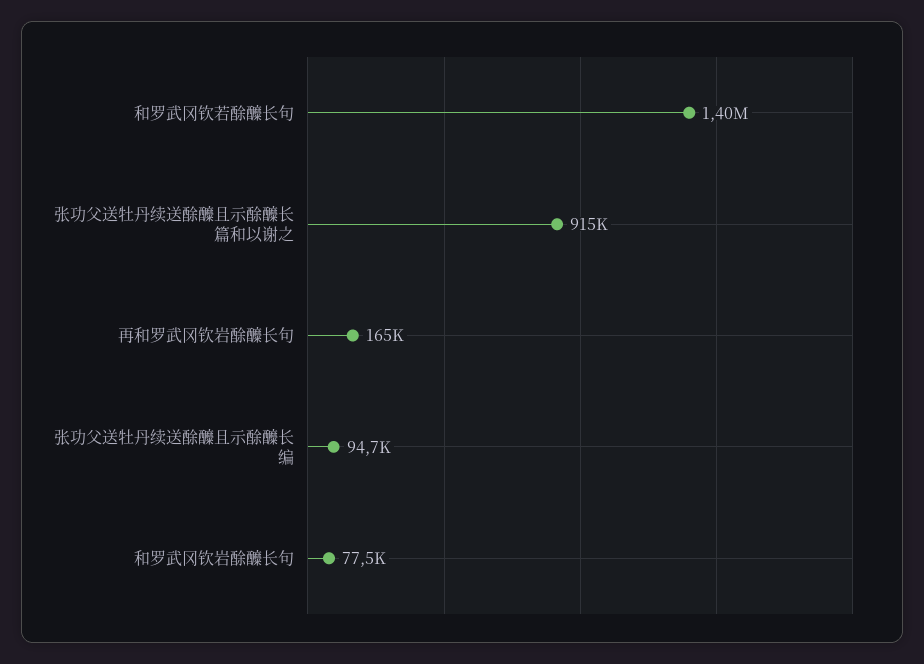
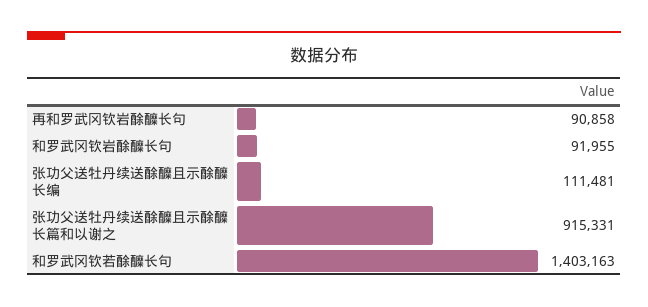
  {
    "和罗武冈钦若酴醾长句": 1403163,
    "张功父送牡丹续送酴醾且示酴醾长篇和以谢之": 915331,
-   "再和罗武冈钦岩酴醾长句": 165000,
+   "再和罗武冈钦岩酴醾长句": 90858,
-   "张功父送牡丹续送酴醾且示酴醾长编": 94700,
+   "张功父送牡丹续送酴醾且示酴醾长编": 111481,
-   "和罗武冈钦岩酴醾长句": 77500
+   "和罗武冈钦岩酴醾长句": 91955
  }

